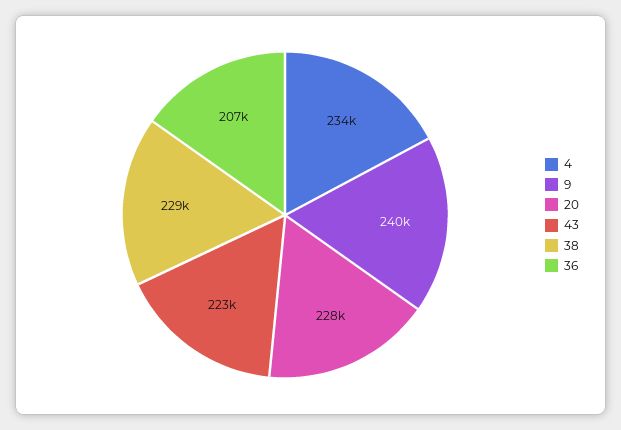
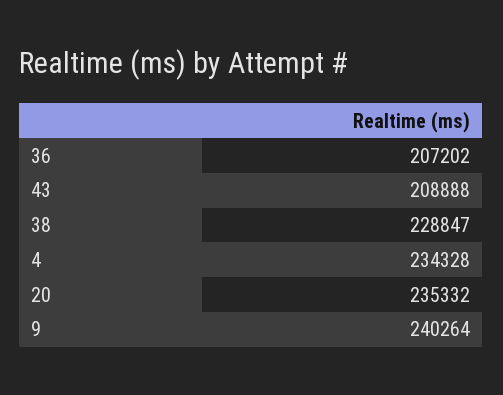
  {
    "4": 234328,
    "9": 240264,
-   "20": 228000,
+   "20": 235332,
-   "43": 223000,
+   "43": 208888,
    "38": 228847,
    "36": 207202
  }

